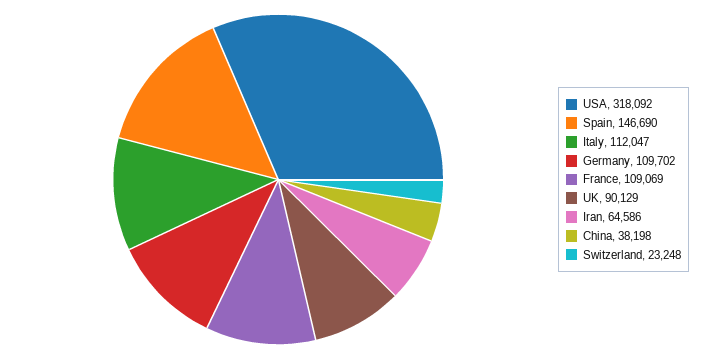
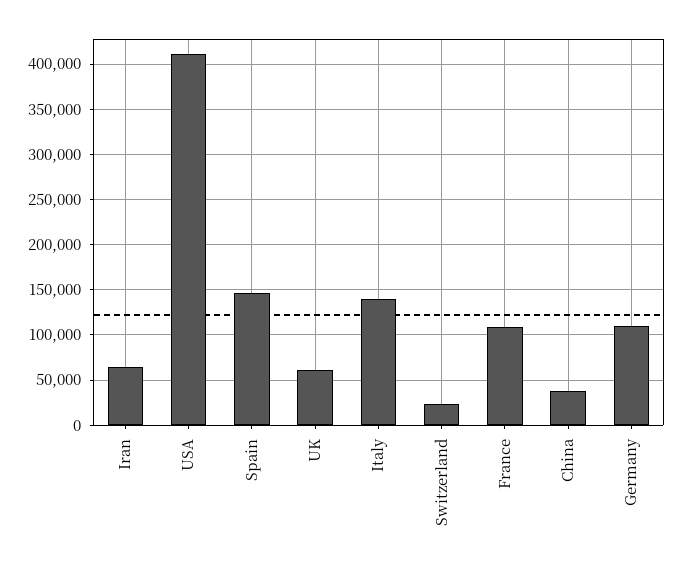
  {
-   "USA": 318092,
+   "USA": 410000,
    "Spain": 146690,
-   "Italy": 112047,
+   "Italy": 140000,
    "Germany": 109702,
    "France": 109069,
-   "UK": 90129,
+   "UK": 60000,
    "Iran": 64586,
    "China": 38198,
    "Switzerland": 23248
  }

